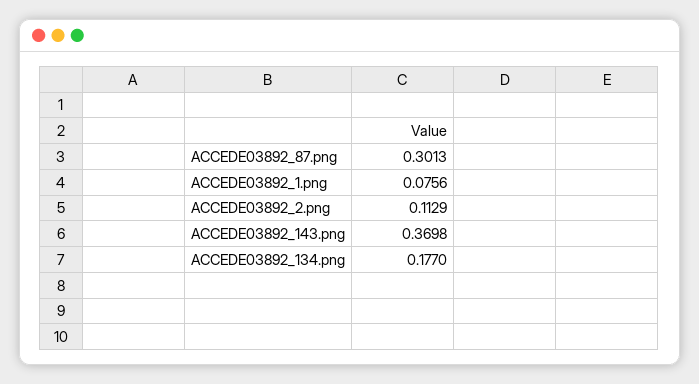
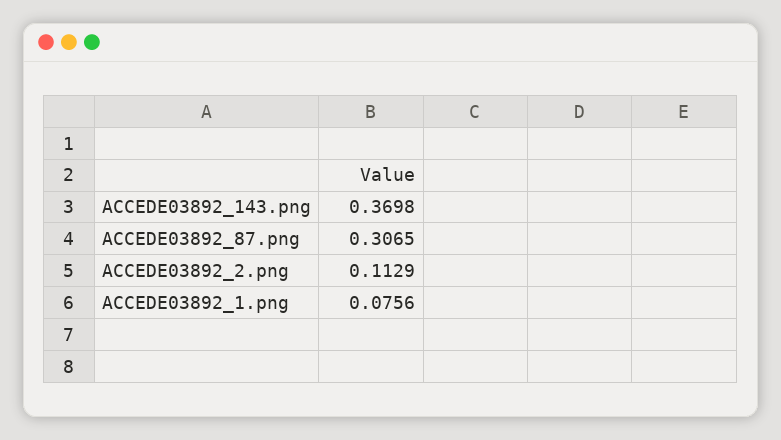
  {
-   "ACCEDE03892_87.png": 0.3013,
+   "ACCEDE03892_87.png": 0.3065,
    "ACCEDE03892_1.png": 0.0756,
    "ACCEDE03892_2.png": 0.1129,
-   "ACCEDE03892_143.png": 0.3698,
+   "ACCEDE03892_143.png": 0.3698
-   "ACCEDE03892_134.png": 0.177
  }

